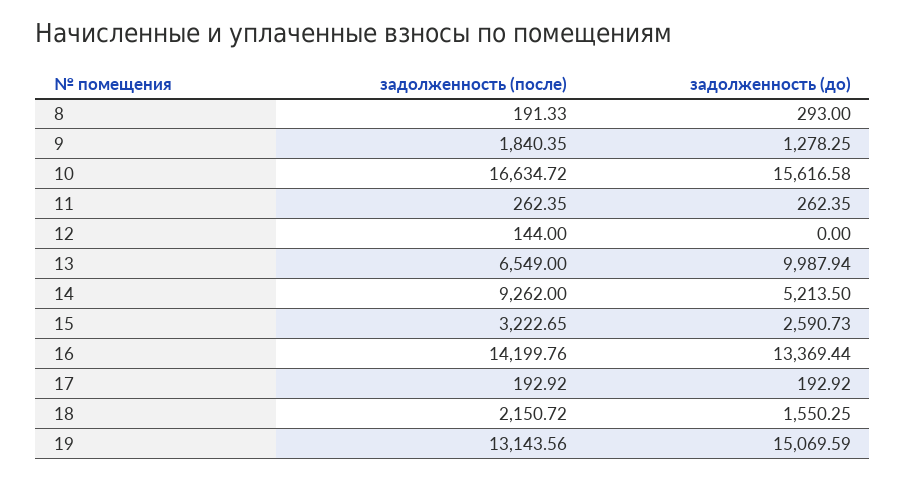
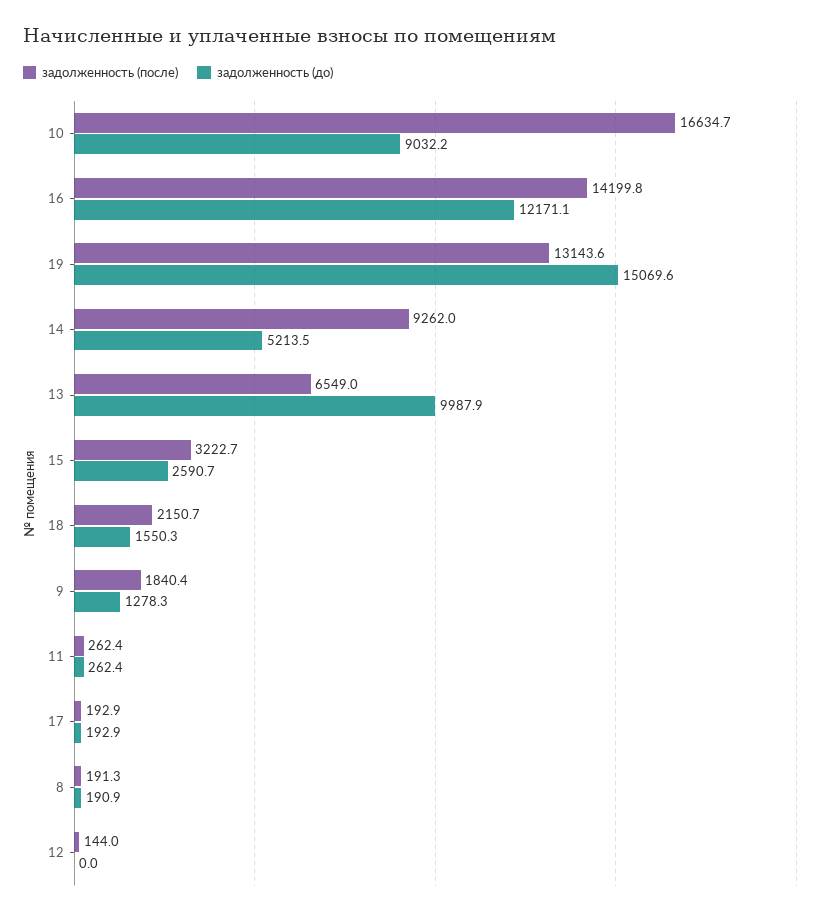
  {
    "задолженность (после)": {
      "8": 191.33,
      "9": 1840.35,
      "10": 16634.72,
      "11": 262.35,
      "12": 144,
      "13": 6549,
      "14": 9262,
      "15": 3222.65,
      "16": 14199.76,
      "17": 192.92,
      "18": 2150.72,
      "19": 13143.56
    },
    "задолженность (до)": {
-     "8": 293,
+     "8": 190.9,
      "9": 1278.25,
-     "10": 15616.58,
+     "10": 9032.2,
      "11": 262.35,
      "12": 0,
      "13": 9987.94,
      "14": 5213.5,
      "15": 2590.73,
-     "16": 13369.44,
+     "16": 12171.1,
      "17": 192.92,
      "18": 1550.25,
      "19": 15069.59
    }
  }

